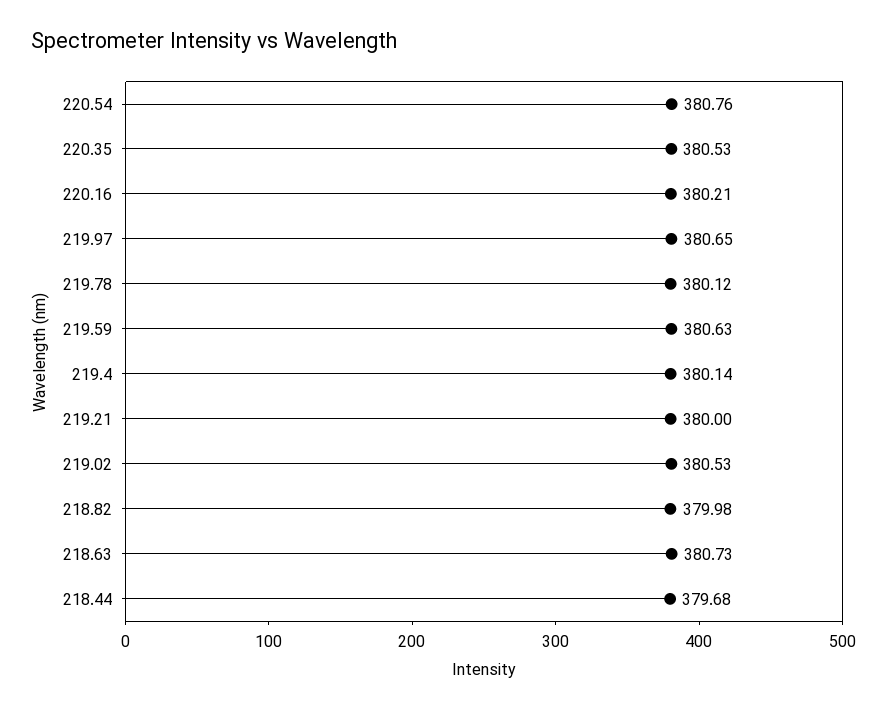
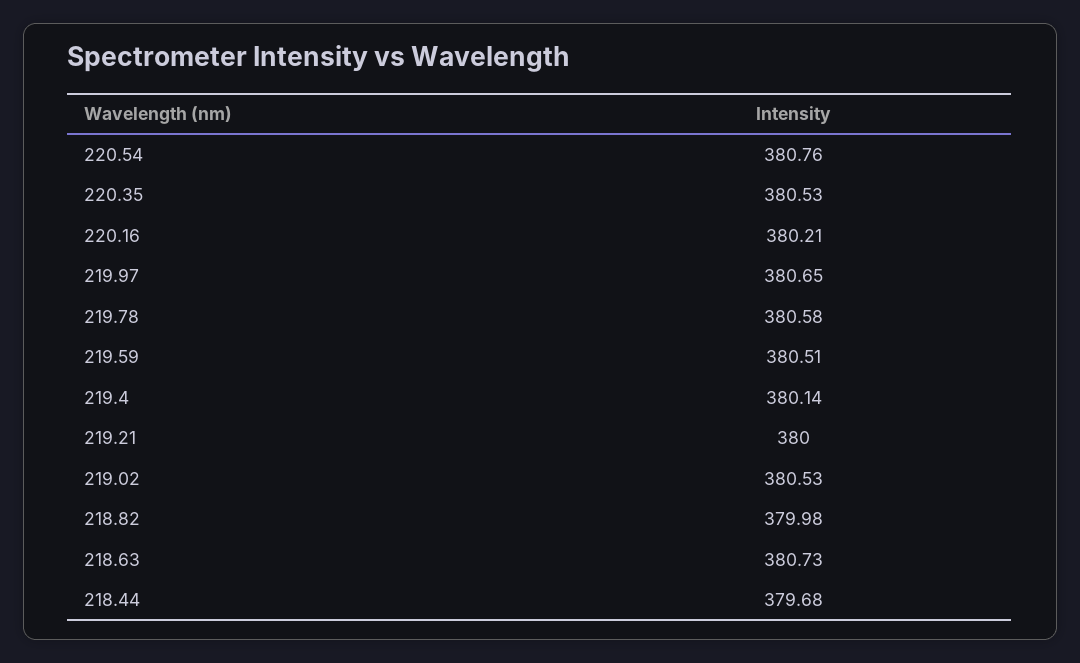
  {
    "220.54": 380.76,
    "220.35": 380.53,
    "220.16": 380.21,
    "219.97": 380.65,
-   "219.78": 380.12,
+   "219.78": 380.58,
-   "219.59": 380.63,
+   "219.59": 380.51,
    "219.4": 380.14,
    "219.21": 380,
    "219.02": 380.53,
    "218.82": 379.98,
    "218.63": 380.73,
    "218.44": 379.68
  }

